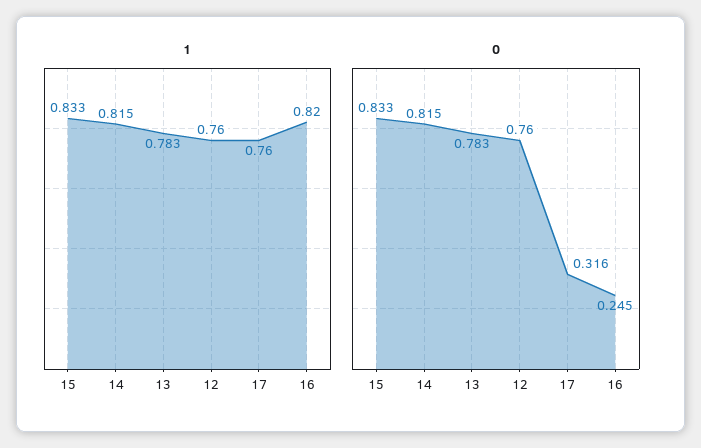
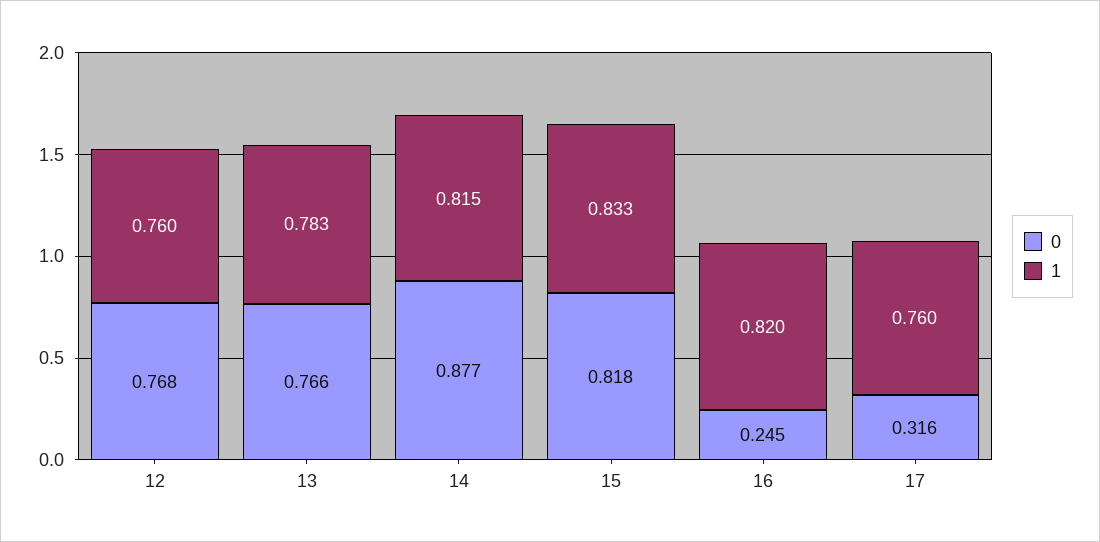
  {
    "1": {
      "15": 0.833,
      "14": 0.815,
      "13": 0.783,
      "12": 0.76,
      "17": 0.76,
      "16": 0.82
    },
    "0": {
-     "15": 0.833,
+     "15": 0.818,
-     "14": 0.815,
+     "14": 0.877,
-     "13": 0.783,
+     "13": 0.766,
-     "12": 0.76,
+     "12": 0.768,
      "17": 0.316,
      "16": 0.245
    }
  }

